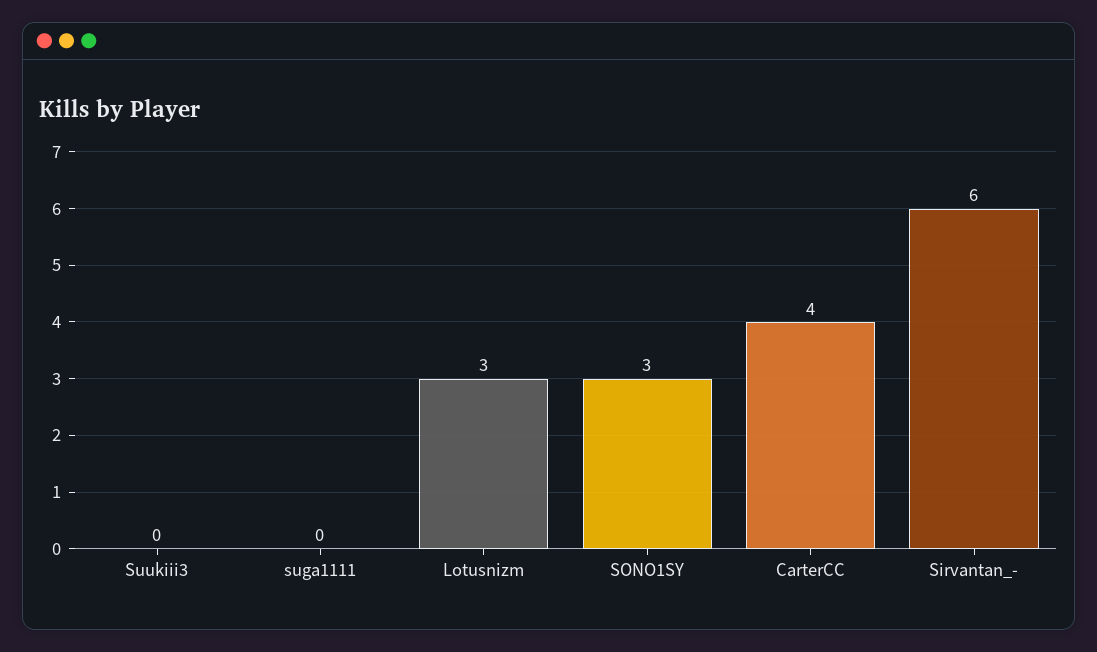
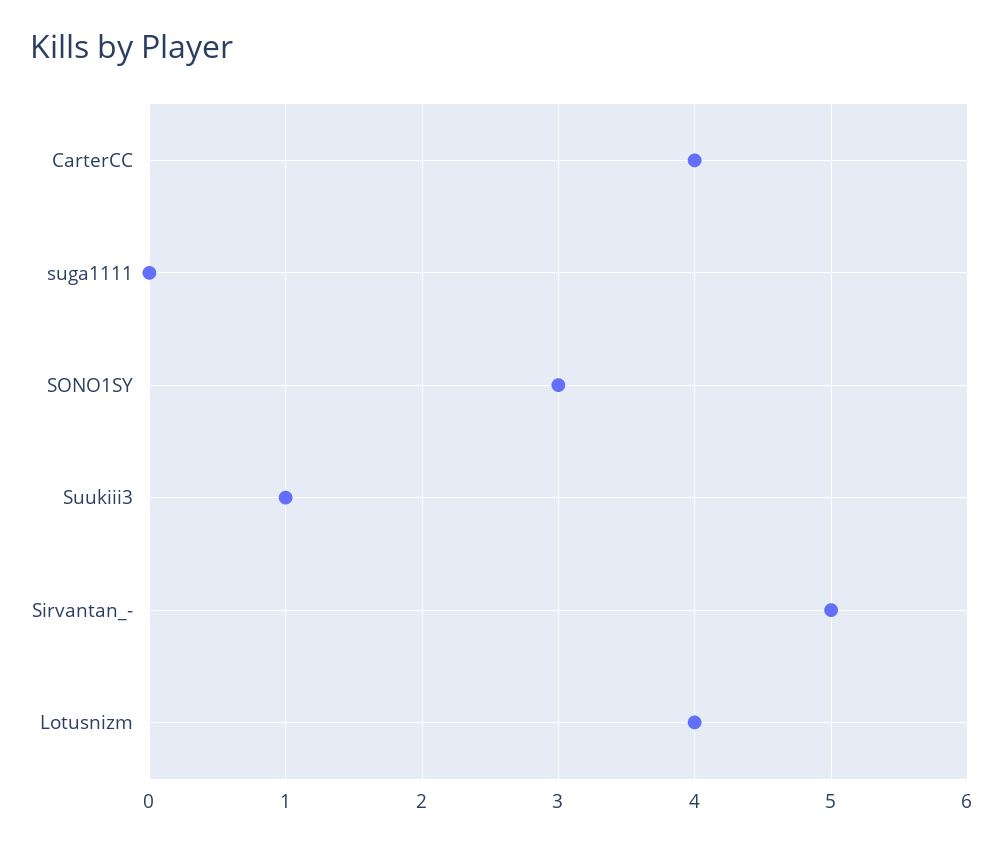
  {
-   "Suukiii3": 0,
+   "Suukiii3": 1,
    "suga1111": 0,
-   "Lotusnizm": 3,
+   "Lotusnizm": 4,
    "SONO1SY": 3,
    "CarterCC": 4,
-   "Sirvantan_-": 6
+   "Sirvantan_-": 5
  }

